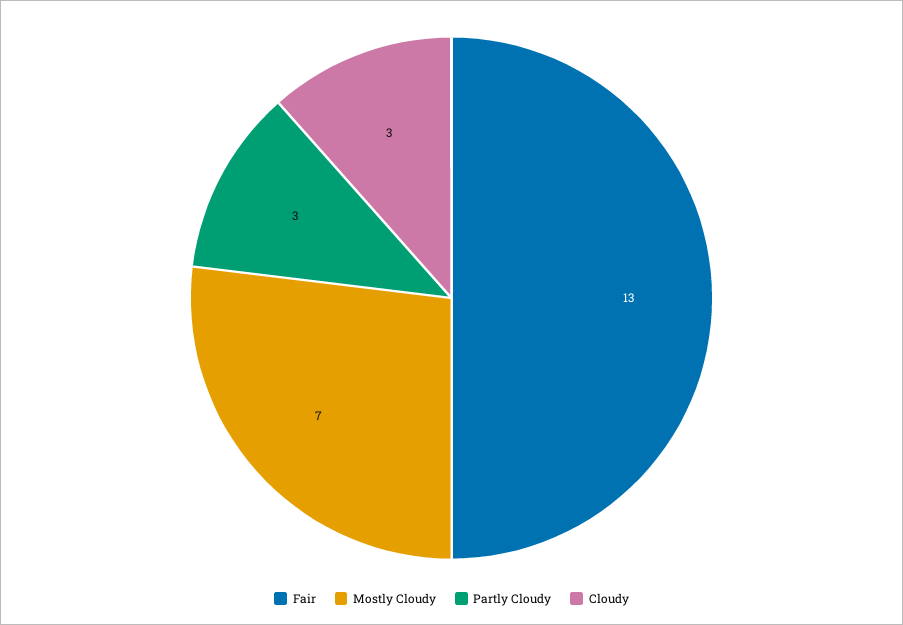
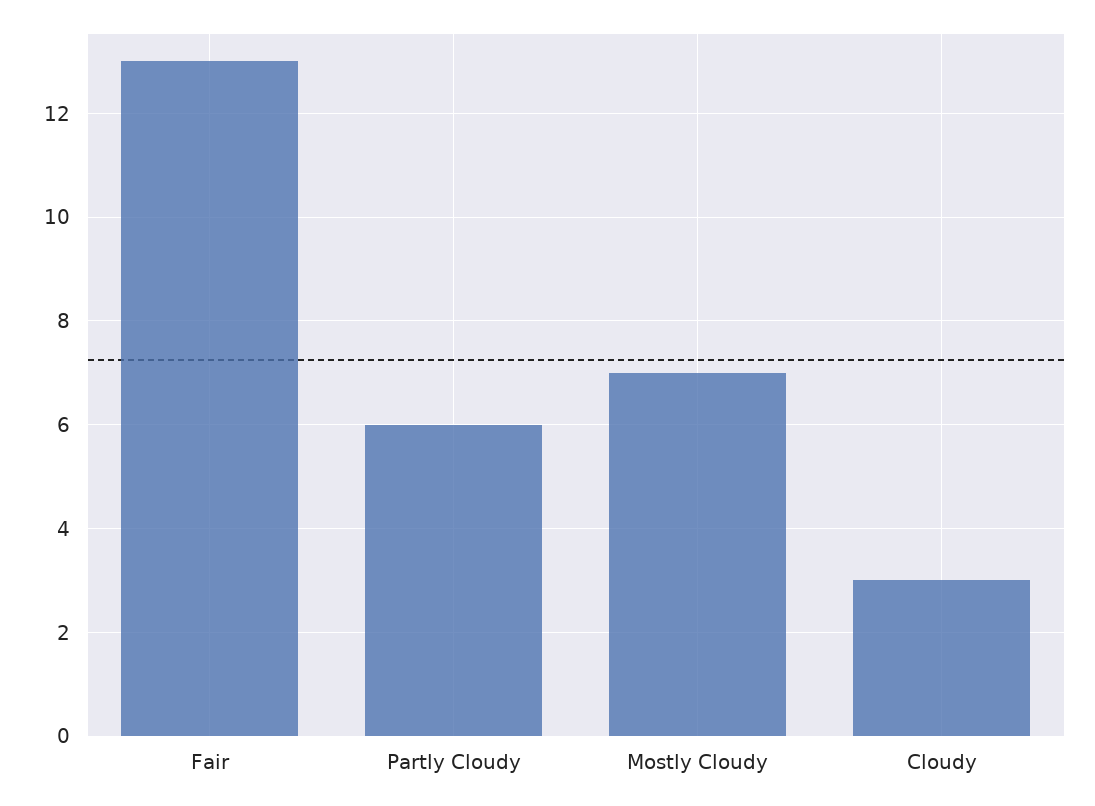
  {
    "Fair": 13,
    "Mostly Cloudy": 7,
-   "Partly Cloudy": 3,
+   "Partly Cloudy": 6,
    "Cloudy": 3
  }

